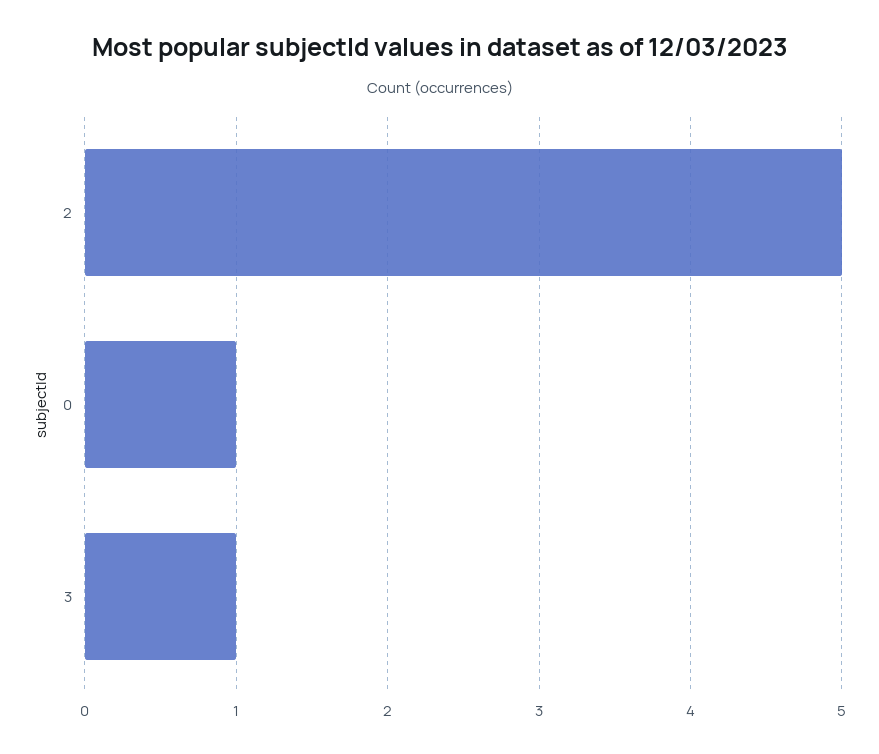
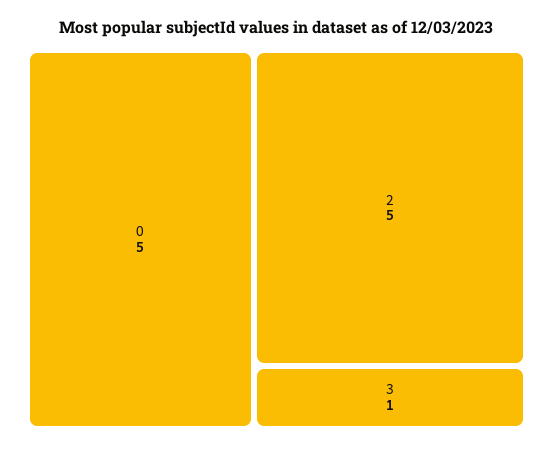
  {
    "2": 5,
-   "0": 1,
+   "0": 5,
    "3": 1
  }

